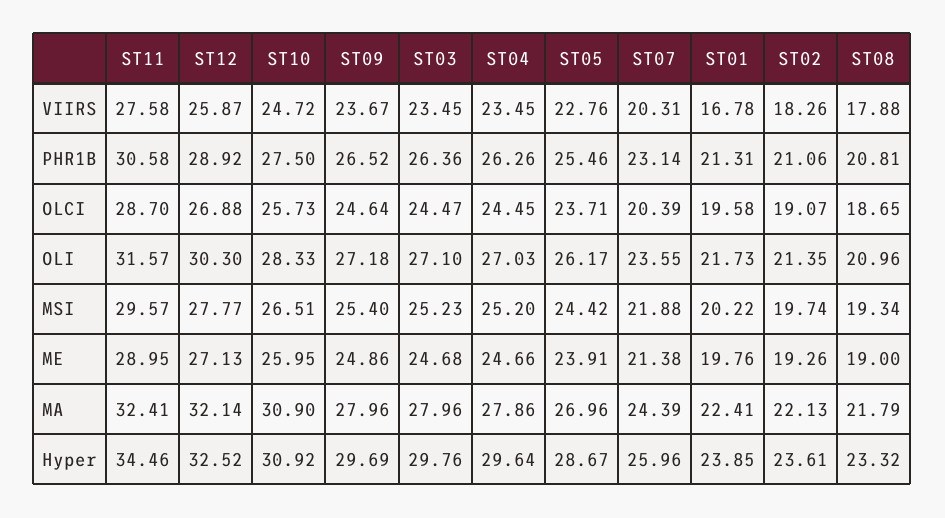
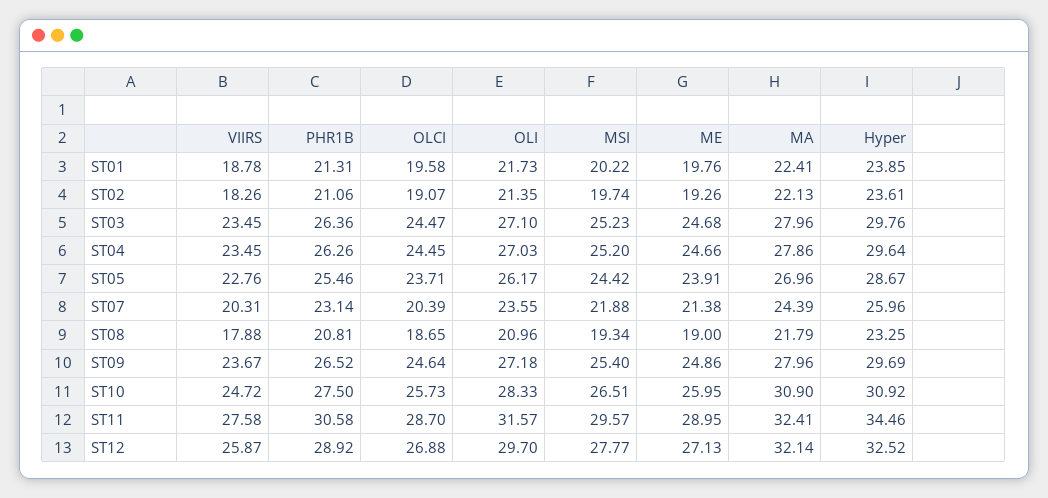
  {
    "ST11": {
      "VIIRS": 27.58,
      "PHR1B": 30.58,
      "OLCI": 28.7,
      "OLI": 31.57,
      "MSI": 29.57,
      "ME": 28.95,
      "MA": 32.41,
      "Hyper": 34.46
    },
    "ST12": {
      "VIIRS": 25.87,
      "PHR1B": 28.92,
      "OLCI": 26.88,
-     "OLI": 30.3,
+     "OLI": 29.7,
      "MSI": 27.77,
      "ME": 27.13,
      "MA": 32.14,
      "Hyper": 32.52
    },
    "ST10": {
      "VIIRS": 24.72,
      "PHR1B": 27.5,
      "OLCI": 25.73,
      "OLI": 28.33,
      "MSI": 26.51,
      "ME": 25.95,
      "MA": 30.9,
      "Hyper": 30.92
    },
    "ST09": {
      "VIIRS": 23.67,
      "PHR1B": 26.52,
      "OLCI": 24.64,
      "OLI": 27.18,
      "MSI": 25.4,
      "ME": 24.86,
      "MA": 27.96,
      "Hyper": 29.69
    },
    "ST03": {
      "VIIRS": 23.45,
      "PHR1B": 26.36,
      "OLCI": 24.47,
      "OLI": 27.1,
      "MSI": 25.23,
      "ME": 24.68,
      "MA": 27.96,
      "Hyper": 29.76
    },
    "ST04": {
      "VIIRS": 23.45,
      "PHR1B": 26.26,
      "OLCI": 24.45,
      "OLI": 27.03,
      "MSI": 25.2,
      "ME": 24.66,
      "MA": 27.86,
      "Hyper": 29.64
    },
    "ST05": {
      "VIIRS": 22.76,
      "PHR1B": 25.46,
      "OLCI": 23.71,
      "OLI": 26.17,
      "MSI": 24.42,
      "ME": 23.91,
      "MA": 26.96,
      "Hyper": 28.67
    },
    "ST07": {
      "VIIRS": 20.31,
      "PHR1B": 23.14,
      "OLCI": 20.39,
      "OLI": 23.55,
      "MSI": 21.88,
      "ME": 21.38,
      "MA": 24.39,
      "Hyper": 25.96
    },
    "ST01": {
-     "VIIRS": 16.78,
+     "VIIRS": 18.78,
      "PHR1B": 21.31,
      "OLCI": 19.58,
      "OLI": 21.73,
      "MSI": 20.22,
      "ME": 19.76,
      "MA": 22.41,
      "Hyper": 23.85
    },
    "ST02": {
      "VIIRS": 18.26,
      "PHR1B": 21.06,
      "OLCI": 19.07,
      "OLI": 21.35,
      "MSI": 19.74,
      "ME": 19.26,
      "MA": 22.13,
      "Hyper": 23.61
    },
    "ST08": {
      "VIIRS": 17.88,
      "PHR1B": 20.81,
      "OLCI": 18.65,
      "OLI": 20.96,
      "MSI": 19.34,
      "ME": 19,
      "MA": 21.79,
-     "Hyper": 23.32
+     "Hyper": 23.25
    }
  }

